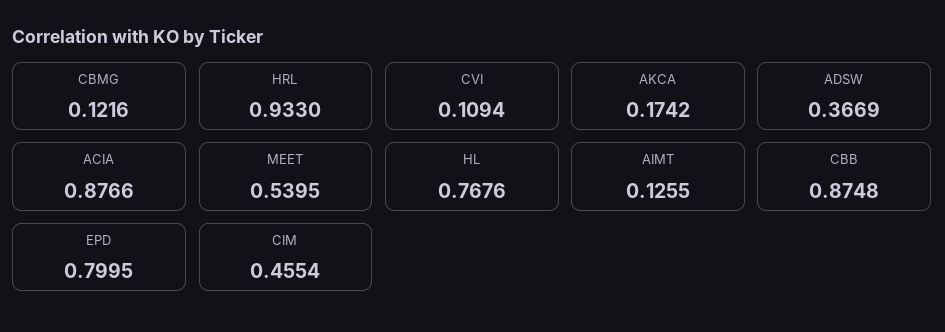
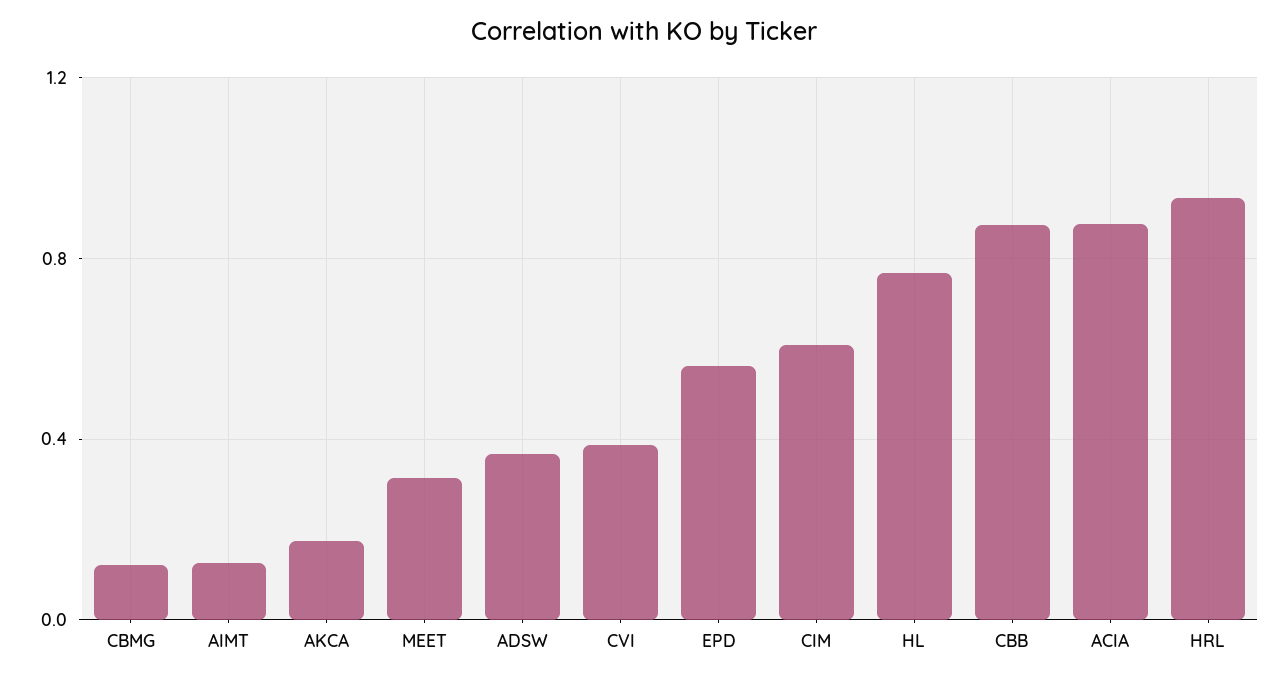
  {
    "CBMG": 0.1216,
    "HRL": 0.933,
-   "CVI": 0.1094,
+   "CVI": 0.4,
    "AKCA": 0.1742,
    "ADSW": 0.3669,
    "ACIA": 0.8766,
-   "MEET": 0.5395,
+   "MEET": 0.3,
    "HL": 0.7676,
    "AIMT": 0.1255,
    "CBB": 0.8748,
-   "EPD": 0.7995,
+   "EPD": 0.55,
-   "CIM": 0.4554
+   "CIM": 0.6
  }

